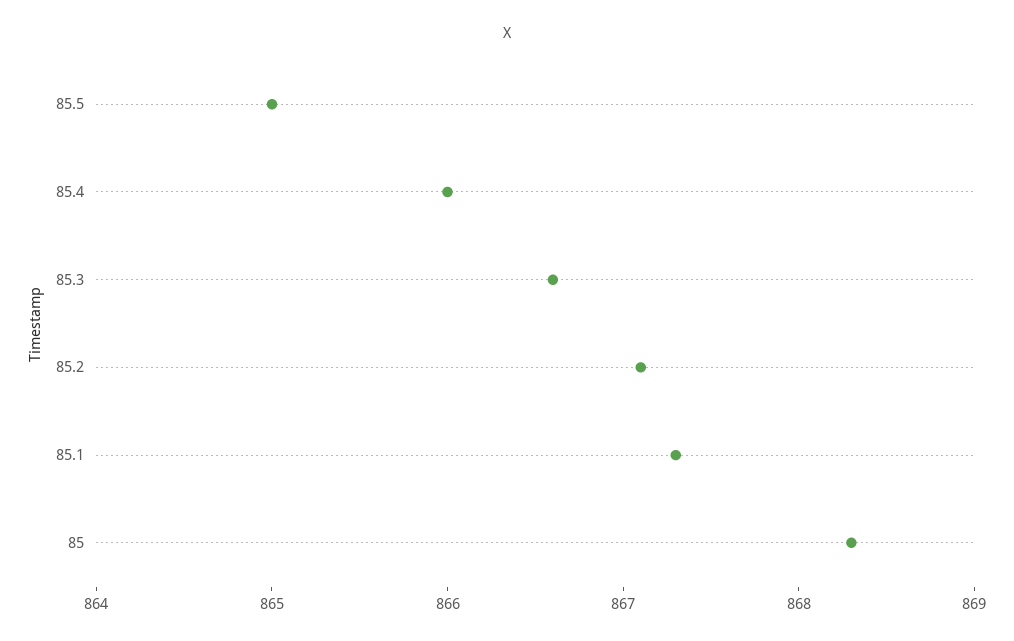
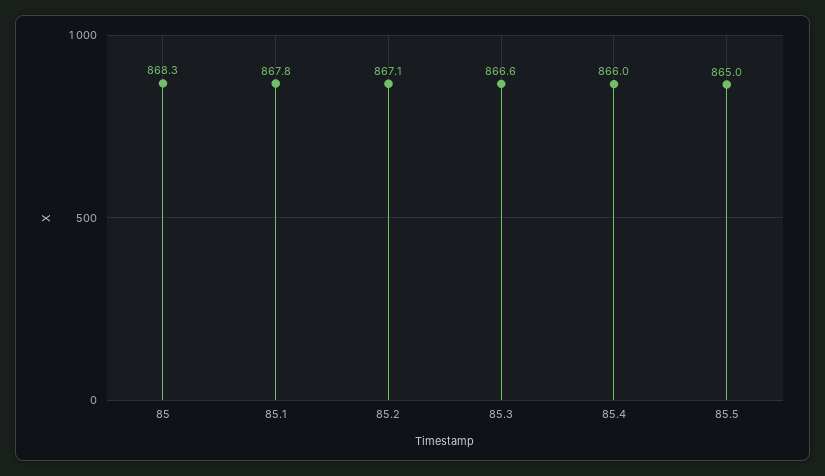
  {
    "85.5": 865,
    "85.4": 866,
    "85.3": 866.6,
    "85.2": 867.1,
-   "85.1": 867.3,
+   "85.1": 867.8,
    "85": 868.3
  }

